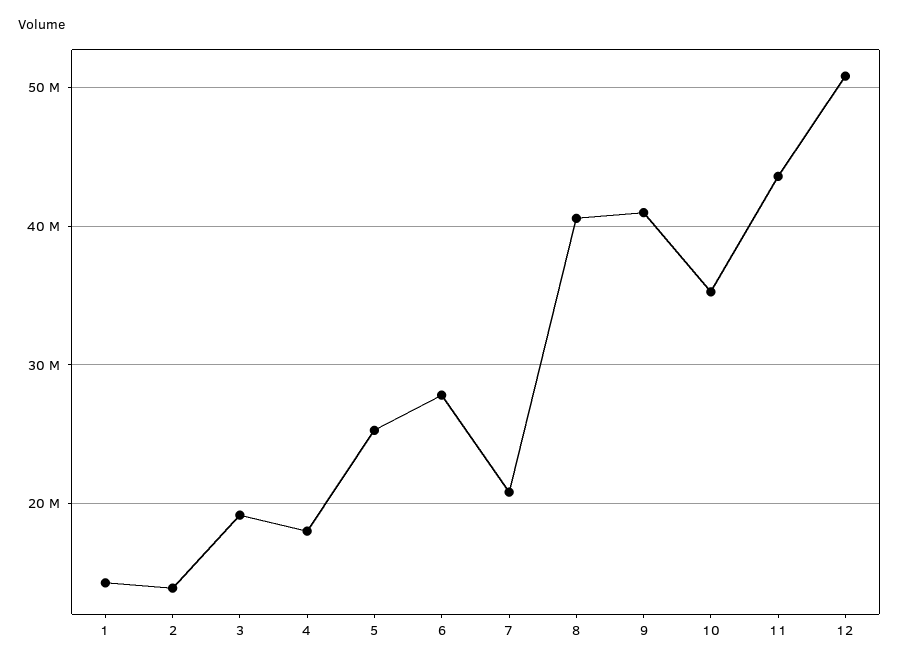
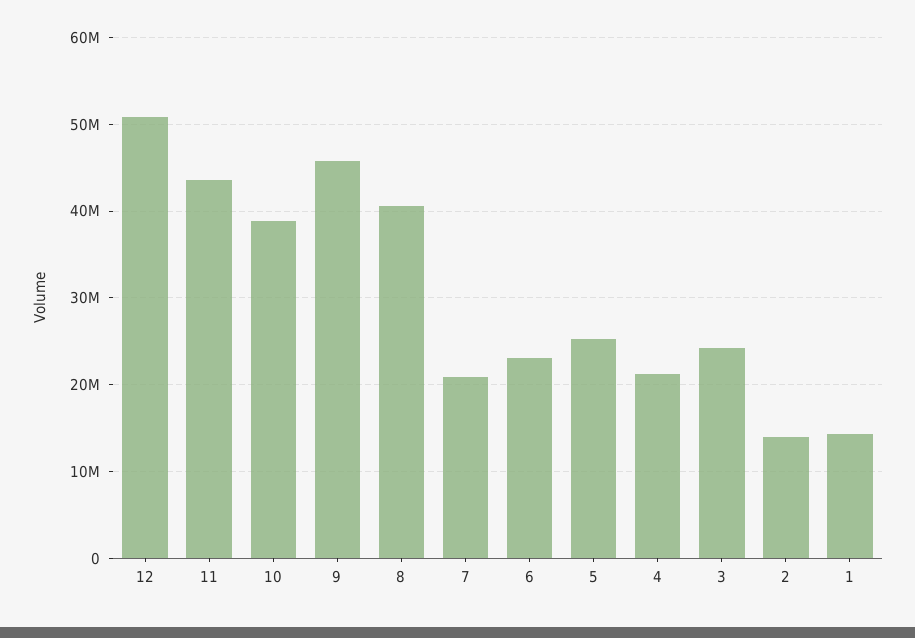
  {
    "1": 14000000,
    "2": 14000000,
-   "3": 19000000,
+   "3": 24000000,
-   "4": 18000000,
+   "4": 21000000,
    "5": 25000000,
-   "6": 28000000,
+   "6": 23000000,
    "7": 21000000,
    "8": 41000000,
-   "9": 41000000,
+   "9": 46000000,
-   "10": 35000000,
+   "10": 39000000,
    "11": 44000000,
    "12": 51000000
  }

